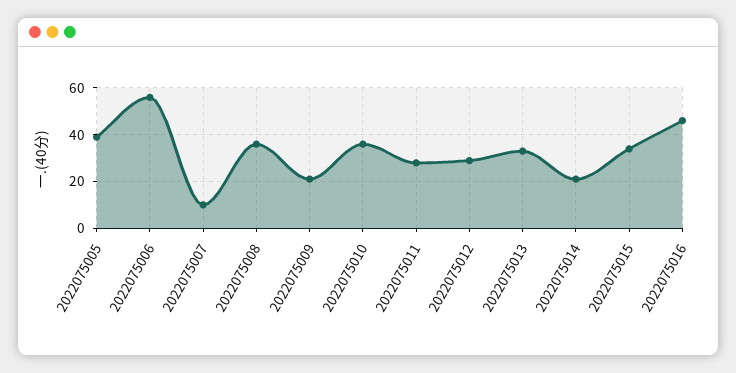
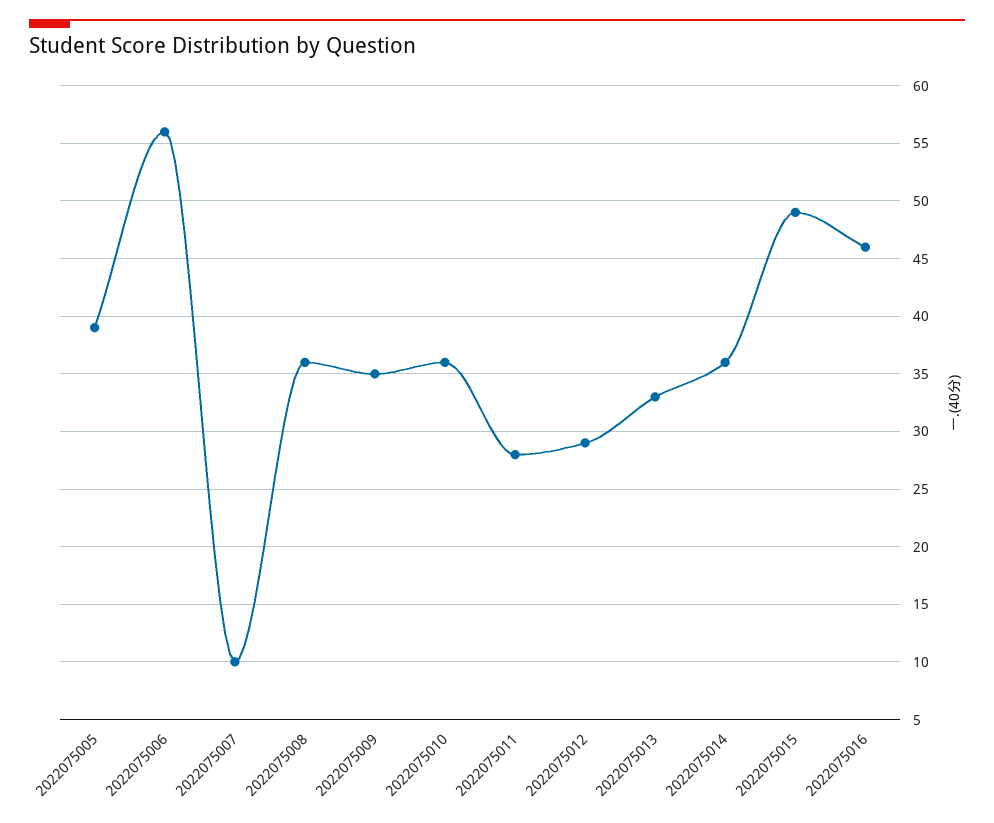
  {
    "2022075005": 39,
    "2022075006": 56,
    "2022075007": 10,
    "2022075008": 36,
-   "2022075009": 20,
+   "2022075009": 35,
    "2022075010": 36,
    "2022075011": 28,
    "2022075012": 29,
    "2022075013": 33,
-   "2022075014": 20,
+   "2022075014": 36,
-   "2022075015": 35,
+   "2022075015": 49,
    "2022075016": 46
  }

